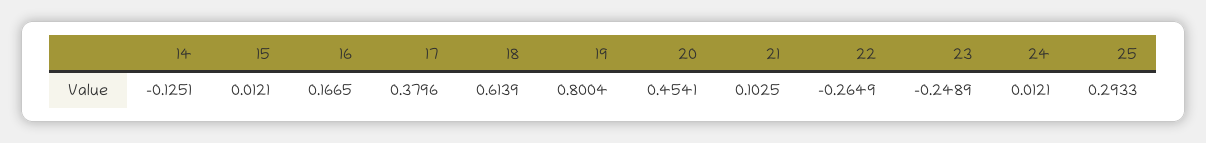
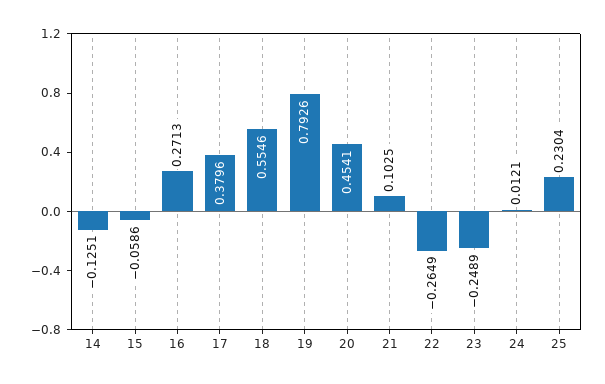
  {
    "14": -0.1251,
-   "15": 0.0121,
+   "15": -0.0586,
-   "16": 0.1665,
+   "16": 0.2713,
    "17": 0.3796,
-   "18": 0.6139,
+   "18": 0.5546,
-   "19": 0.8004,
+   "19": 0.7926,
    "20": 0.4541,
    "21": 0.1025,
    "22": -0.2649,
    "23": -0.2489,
    "24": 0.0121,
-   "25": 0.2933
+   "25": 0.2304
  }

